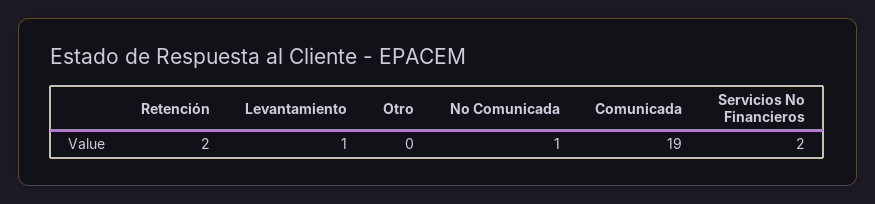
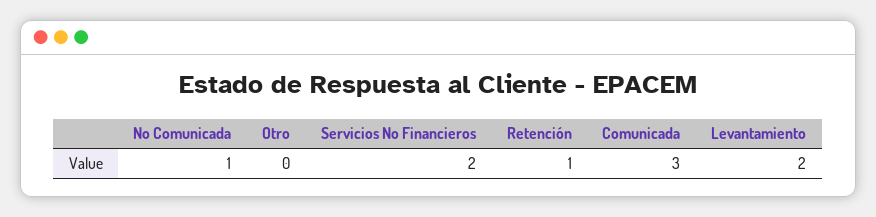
  {
-   "Retención": 2,
+   "Retención": 1,
-   "Levantamiento": 1,
+   "Levantamiento": 2,
    "Otro": 0,
    "No Comunicada": 1,
-   "Comunicada": 19,
+   "Comunicada": 3,
    "Servicios No Financieros": 2
  }

